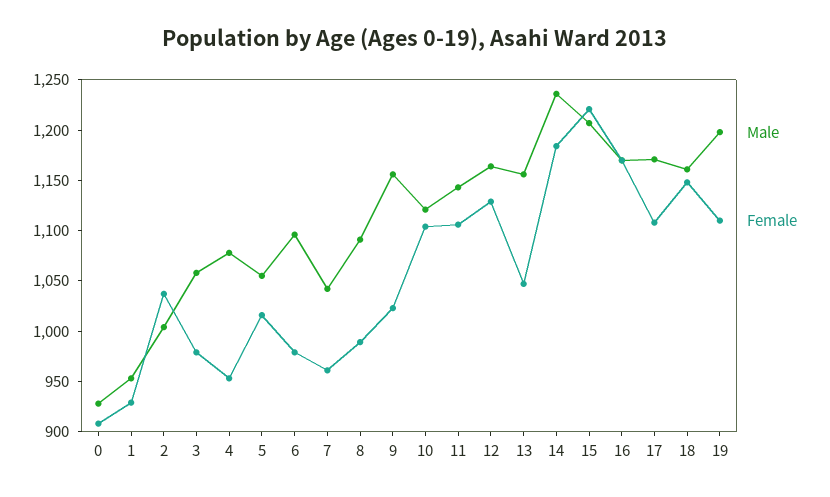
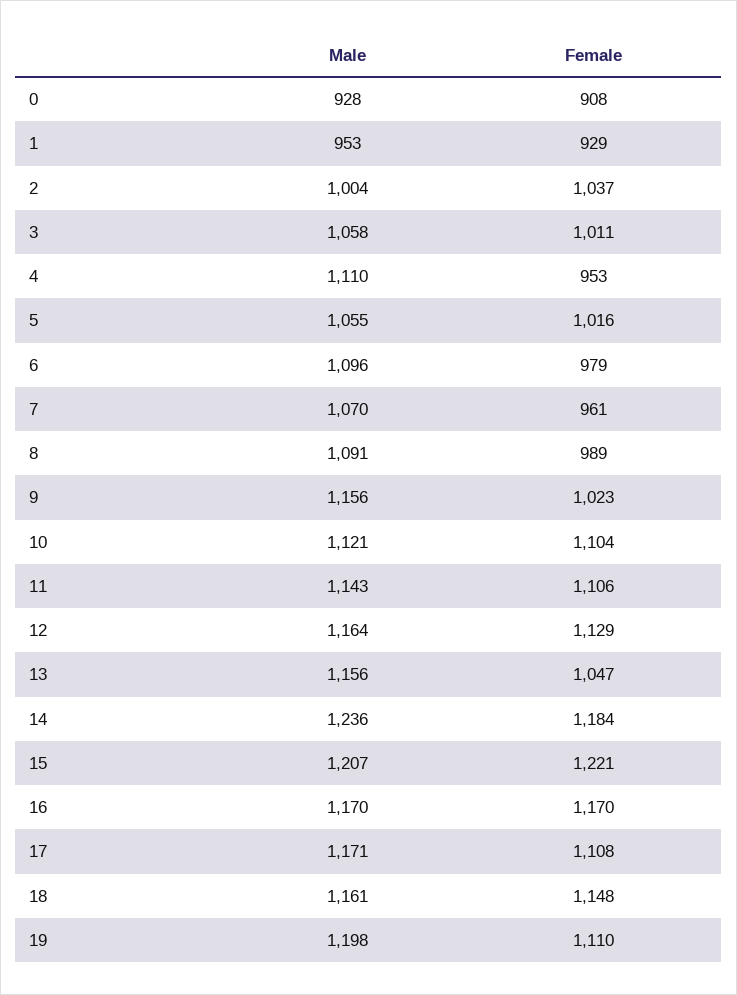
  {
    "Male": {
      "0": 928,
      "1": 953,
      "2": 1004,
      "3": 1058,
-     "4": 1080,
+     "4": 1110,
      "5": 1055,
      "6": 1096,
-     "7": 1040,
+     "7": 1070,
      "8": 1091,
      "9": 1156,
      "10": 1121,
      "11": 1143,
      "12": 1164,
      "13": 1156,
      "14": 1236,
      "15": 1207,
      "16": 1170,
      "17": 1171,
      "18": 1161,
      "19": 1198
    },
    "Female": {
      "0": 908,
      "1": 929,
      "2": 1037,
-     "3": 980,
+     "3": 1011,
      "4": 953,
      "5": 1016,
      "6": 979,
      "7": 961,
      "8": 989,
      "9": 1023,
      "10": 1104,
      "11": 1106,
      "12": 1129,
      "13": 1047,
      "14": 1184,
      "15": 1221,
      "16": 1170,
      "17": 1108,
      "18": 1148,
      "19": 1110
    }
  }

